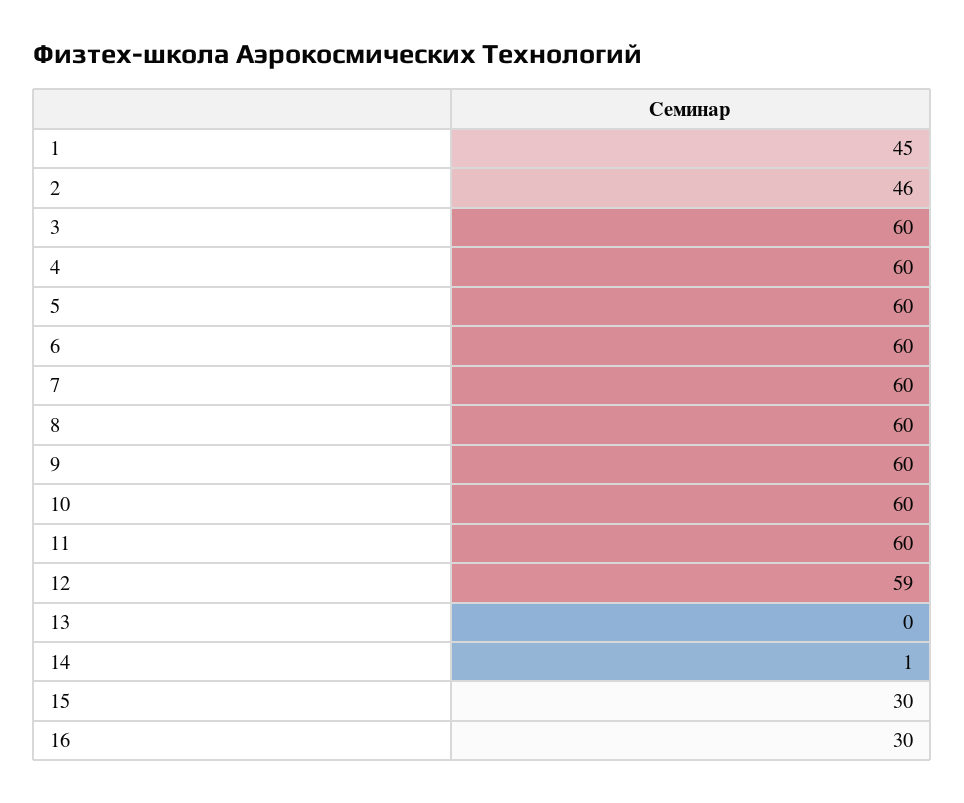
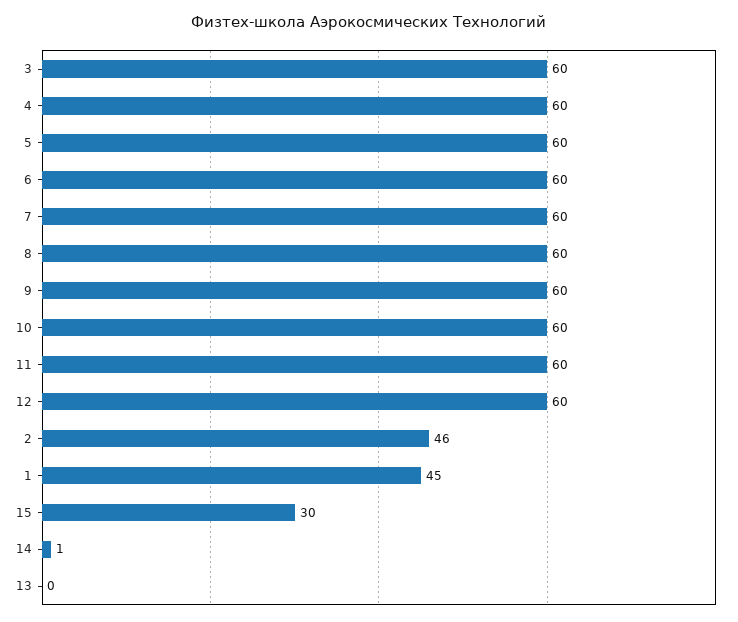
  {
    "1": 45,
    "2": 46,
    "3": 60,
    "4": 60,
    "5": 60,
    "6": 60,
    "7": 60,
    "8": 60,
    "9": 60,
    "10": 60,
    "11": 60,
-   "12": 59,
+   "12": 60,
    "13": 0,
    "14": 1,
-   "15": 30,
+   "15": 30
-   "16": 30
  }

